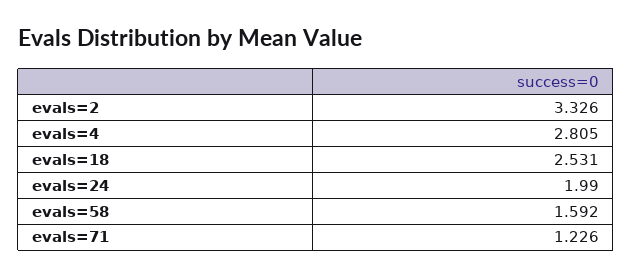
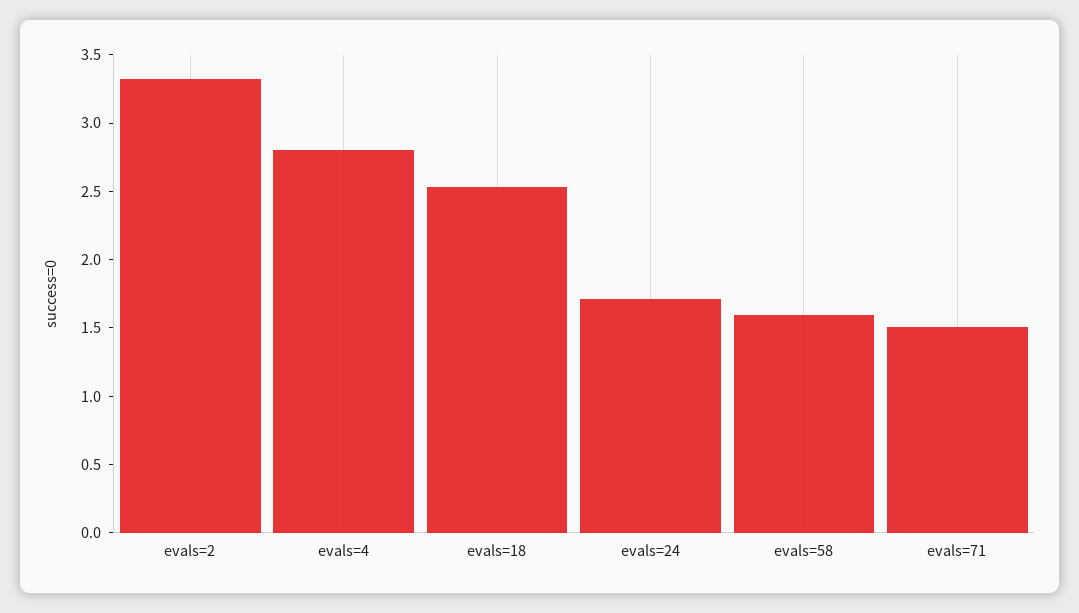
  {
    "evals=2": 3.326,
    "evals=4": 2.805,
    "evals=18": 2.531,
-   "evals=24": 1.99,
+   "evals=24": 1.7,
    "evals=58": 1.592,
-   "evals=71": 1.226
+   "evals=71": 1.5
  }

